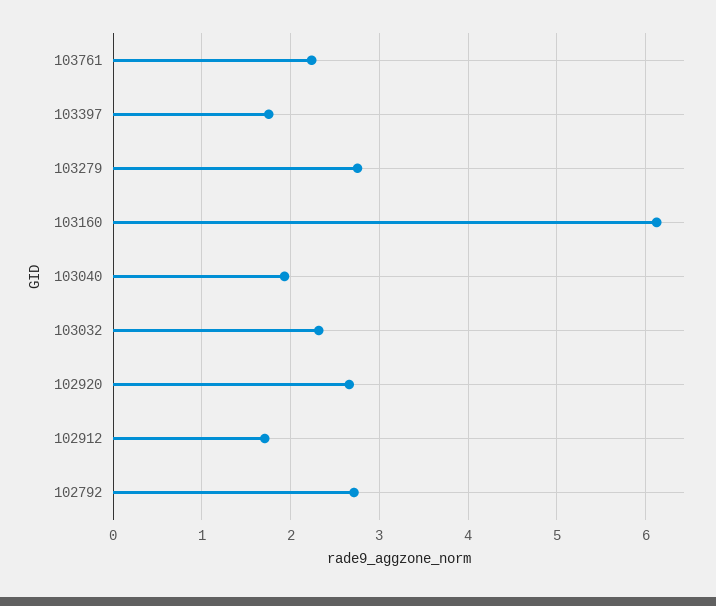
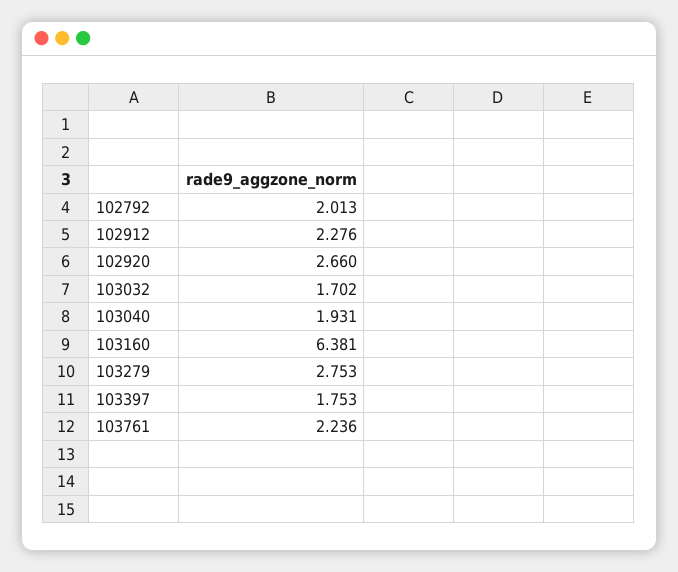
  {
    "103761": 2.236,
    "103397": 1.753,
    "103279": 2.753,
-   "103160": 6.1,
+   "103160": 6.381,
    "103040": 1.931,
-   "103032": 2.3,
+   "103032": 1.702,
    "102920": 2.66,
-   "102912": 1.7,
+   "102912": 2.276,
-   "102792": 2.7
+   "102792": 2.013
  }

